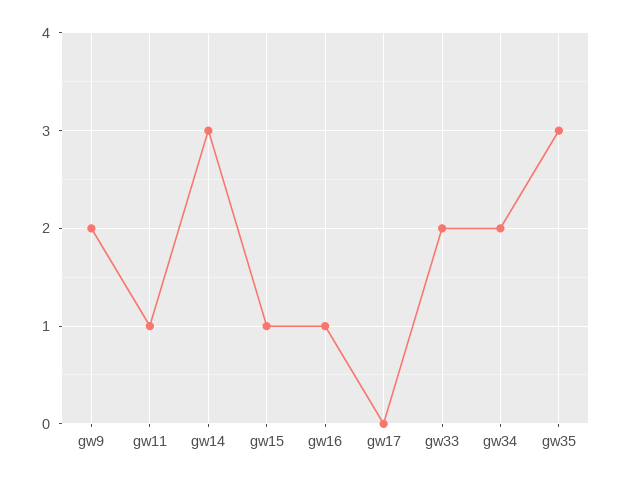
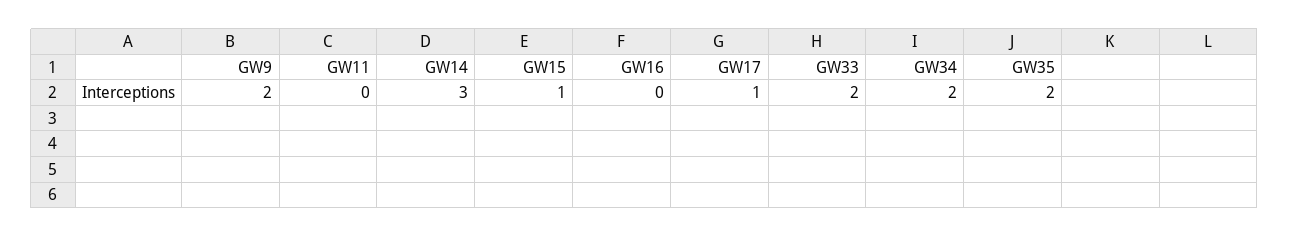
  {
    "gw9": 2,
-   "gw11": 1,
+   "gw11": 0,
    "gw14": 3,
    "gw15": 1,
-   "gw16": 1,
+   "gw16": 0,
-   "gw17": 0,
+   "gw17": 1,
    "gw33": 2,
    "gw34": 2,
-   "gw35": 3
+   "gw35": 2
  }

